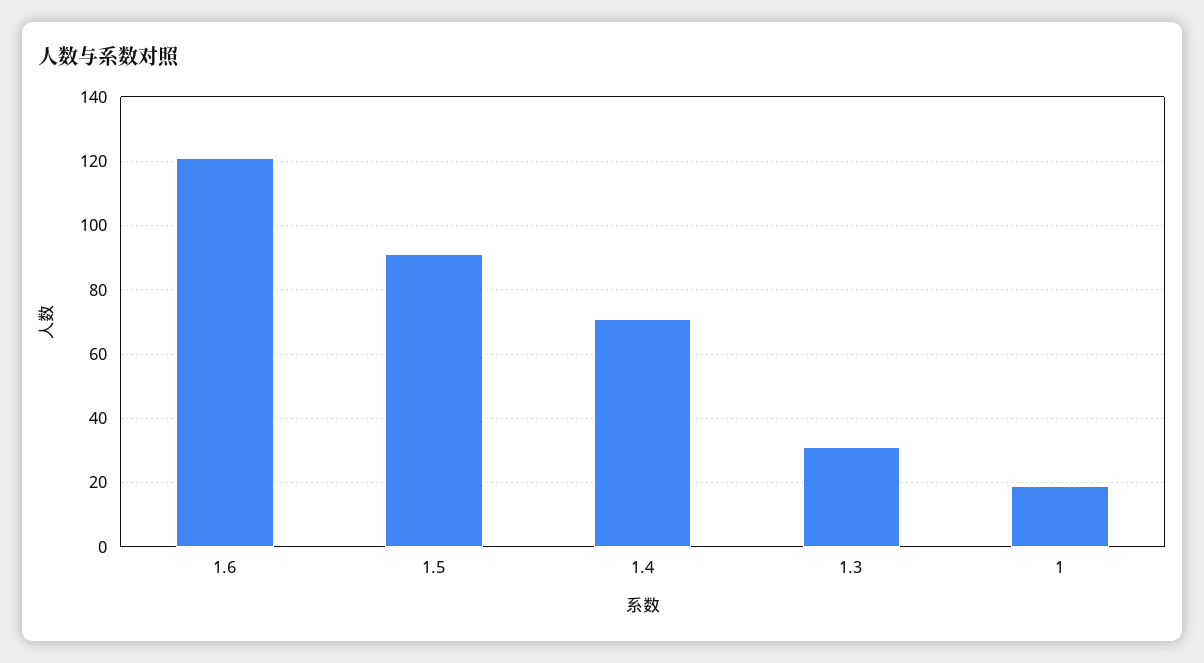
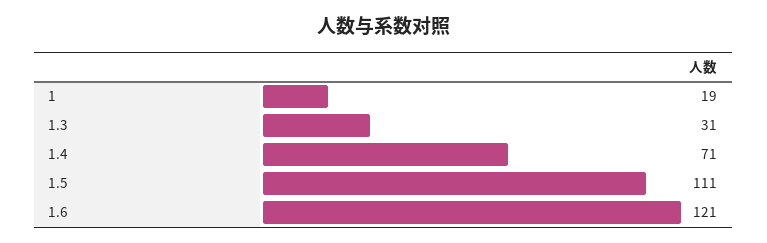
  {
    "1.6": 121,
-   "1.5": 90,
+   "1.5": 111,
    "1.4": 71,
    "1.3": 31,
    "1": 19
  }

